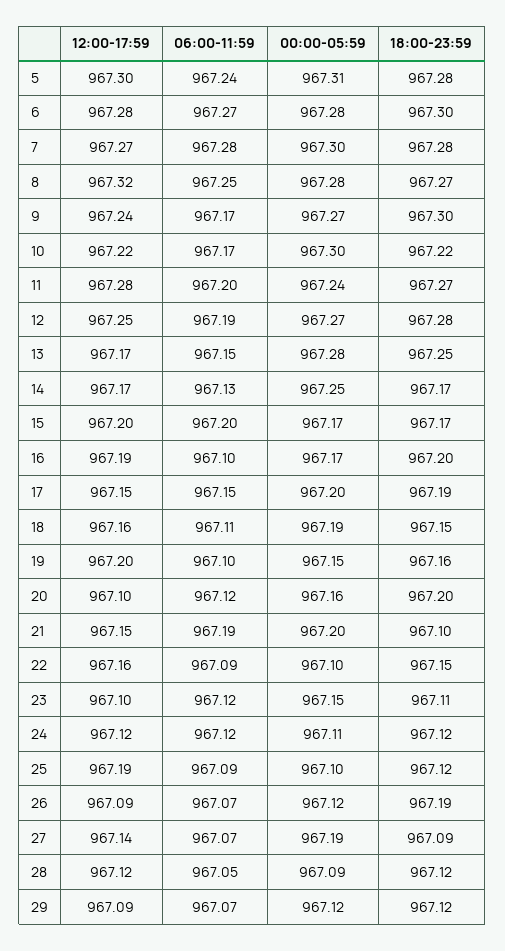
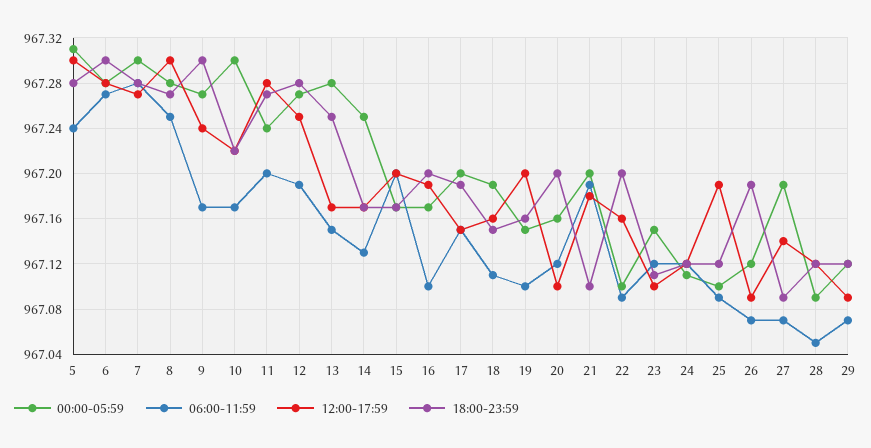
  {
    "12:00-17:59": {
      "5": 967.3,
      "6": 967.28,
      "7": 967.27,
-     "8": 967.32,
+     "8": 967.3,
      "9": 967.24,
      "10": 967.22,
      "11": 967.28,
      "12": 967.25,
      "13": 967.17,
      "14": 967.17,
      "15": 967.2,
      "16": 967.19,
      "17": 967.15,
      "18": 967.16,
      "19": 967.2,
      "20": 967.1,
-     "21": 967.15,
+     "21": 967.18,
      "22": 967.16,
      "23": 967.1,
      "24": 967.12,
      "25": 967.19,
      "26": 967.09,
      "27": 967.14,
      "28": 967.12,
      "29": 967.09
    },
    "06:00-11:59": {
      "5": 967.24,
      "6": 967.27,
      "7": 967.28,
      "8": 967.25,
      "9": 967.17,
      "10": 967.17,
      "11": 967.2,
      "12": 967.19,
      "13": 967.15,
      "14": 967.13,
      "15": 967.2,
      "16": 967.1,
      "17": 967.15,
      "18": 967.11,
      "19": 967.1,
      "20": 967.12,
      "21": 967.19,
      "22": 967.09,
      "23": 967.12,
      "24": 967.12,
      "25": 967.09,
      "26": 967.07,
      "27": 967.07,
      "28": 967.05,
      "29": 967.07
    },
    "00:00-05:59": {
      "5": 967.31,
      "6": 967.28,
      "7": 967.3,
      "8": 967.28,
      "9": 967.27,
      "10": 967.3,
      "11": 967.24,
      "12": 967.27,
      "13": 967.28,
      "14": 967.25,
      "15": 967.17,
      "16": 967.17,
      "17": 967.2,
      "18": 967.19,
      "19": 967.15,
      "20": 967.16,
      "21": 967.2,
      "22": 967.1,
      "23": 967.15,
      "24": 967.11,
      "25": 967.1,
      "26": 967.12,
      "27": 967.19,
      "28": 967.09,
      "29": 967.12
    },
    "18:00-23:59": {
      "5": 967.28,
      "6": 967.3,
      "7": 967.28,
      "8": 967.27,
      "9": 967.3,
      "10": 967.22,
      "11": 967.27,
      "12": 967.28,
      "13": 967.25,
      "14": 967.17,
      "15": 967.17,
      "16": 967.2,
      "17": 967.19,
      "18": 967.15,
      "19": 967.16,
      "20": 967.2,
      "21": 967.1,
-     "22": 967.15,
+     "22": 967.2,
      "23": 967.11,
      "24": 967.12,
      "25": 967.12,
      "26": 967.19,
      "27": 967.09,
      "28": 967.12,
      "29": 967.12
    }
  }

